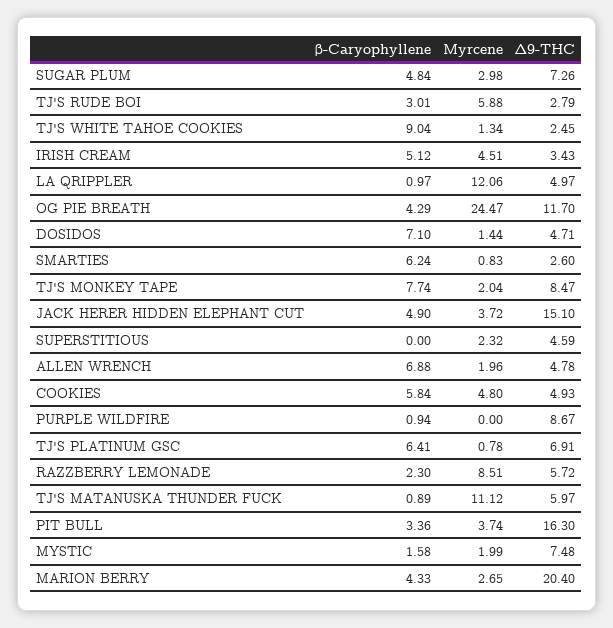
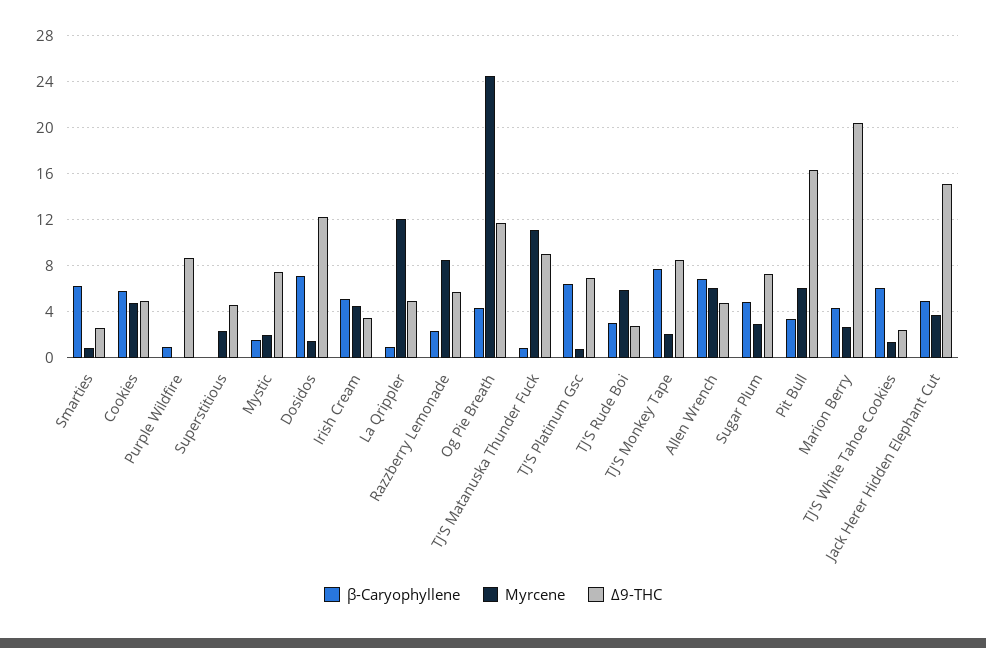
  {
    "β-Caryophyllene": {
      "SUGAR PLUM": 4.84,
      "TJ'S RUDE BOI": 3.01,
-     "TJ'S WHITE TAHOE COOKIES": 9.04,
+     "TJ'S WHITE TAHOE COOKIES": 6,
      "IRISH CREAM": 5.12,
      "LA QRIPPLER": 0.97,
      "OG PIE BREATH": 4.29,
      "DOSIDOS": 7.1,
      "SMARTIES": 6.24,
      "TJ'S MONKEY TAPE": 7.74,
      "JACK HERER HIDDEN ELEPHANT CUT": 4.9,
      "SUPERSTITIOUS": 0,
      "ALLEN WRENCH": 6.88,
      "COOKIES": 5.84,
      "PURPLE WILDFIRE": 0.94,
      "TJ'S PLATINUM GSC": 6.41,
      "RAZZBERRY LEMONADE": 2.3,
      "TJ'S MATANUSKA THUNDER FUCK": 0.89,
      "PIT BULL": 3.36,
      "MYSTIC": 1.58,
      "MARION BERRY": 4.33
    },
    "Myrcene": {
      "SUGAR PLUM": 2.98,
      "TJ'S RUDE BOI": 5.88,
      "TJ'S WHITE TAHOE COOKIES": 1.34,
      "IRISH CREAM": 4.51,
      "LA QRIPPLER": 12.06,
      "OG PIE BREATH": 24.47,
      "DOSIDOS": 1.44,
      "SMARTIES": 0.83,
      "TJ'S MONKEY TAPE": 2.04,
      "JACK HERER HIDDEN ELEPHANT CUT": 3.72,
      "SUPERSTITIOUS": 2.32,
-     "ALLEN WRENCH": 1.96,
+     "ALLEN WRENCH": 6,
      "COOKIES": 4.8,
      "PURPLE WILDFIRE": 0,
      "TJ'S PLATINUM GSC": 0.78,
      "RAZZBERRY LEMONADE": 8.51,
      "TJ'S MATANUSKA THUNDER FUCK": 11.12,
-     "PIT BULL": 3.74,
+     "PIT BULL": 6,
      "MYSTIC": 1.99,
      "MARION BERRY": 2.65
    },
    "Δ9-THC": {
      "SUGAR PLUM": 7.26,
      "TJ'S RUDE BOI": 2.79,
      "TJ'S WHITE TAHOE COOKIES": 2.45,
      "IRISH CREAM": 3.43,
      "LA QRIPPLER": 4.97,
      "OG PIE BREATH": 11.7,
-     "DOSIDOS": 4.71,
+     "DOSIDOS": 12,
      "SMARTIES": 2.6,
      "TJ'S MONKEY TAPE": 8.47,
      "JACK HERER HIDDEN ELEPHANT CUT": 15.1,
      "SUPERSTITIOUS": 4.59,
      "ALLEN WRENCH": 4.78,
      "COOKIES": 4.93,
      "PURPLE WILDFIRE": 8.67,
      "TJ'S PLATINUM GSC": 6.91,
      "RAZZBERRY LEMONADE": 5.72,
-     "TJ'S MATANUSKA THUNDER FUCK": 5.97,
+     "TJ'S MATANUSKA THUNDER FUCK": 9,
      "PIT BULL": 16.3,
      "MYSTIC": 7.48,
      "MARION BERRY": 20.4
    }
  }

